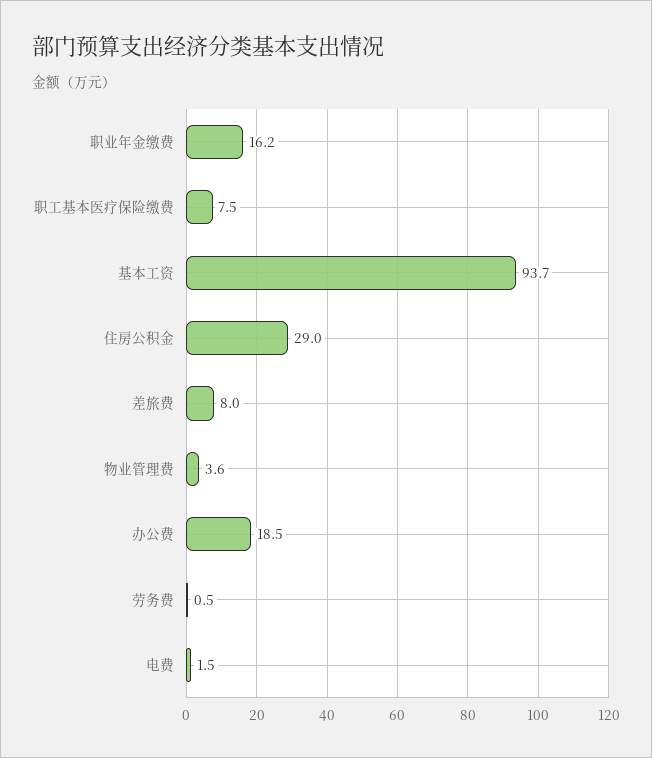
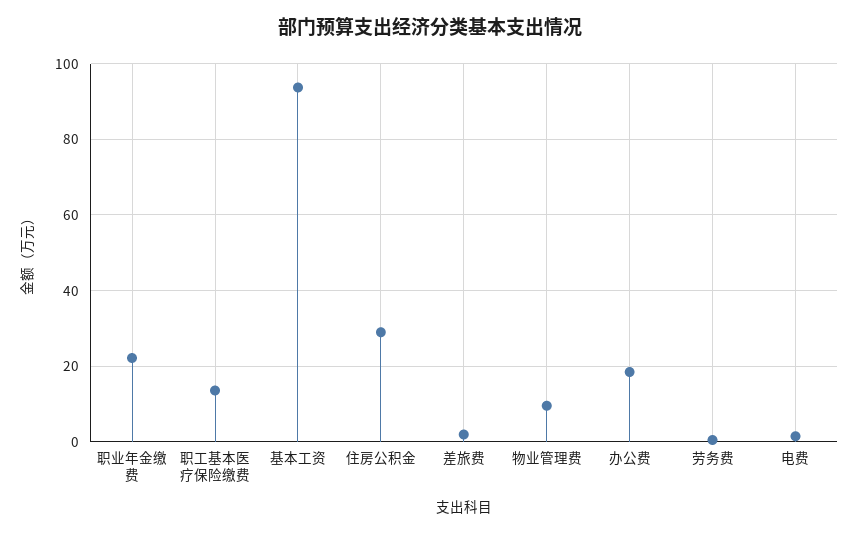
  {
-   "职业年金缴费": 16.2,
+   "职业年金缴费": 22,
-   "职工基本医疗保险缴费": 7.5,
+   "职工基本医疗保险缴费": 14,
    "基本工资": 93.7,
    "住房公积金": 29,
-   "差旅费": 8,
+   "差旅费": 2,
-   "物业管理费": 3.6,
+   "物业管理费": 10,
    "办公费": 18.5,
    "劳务费": 0.5,
    "电费": 1.5
  }

